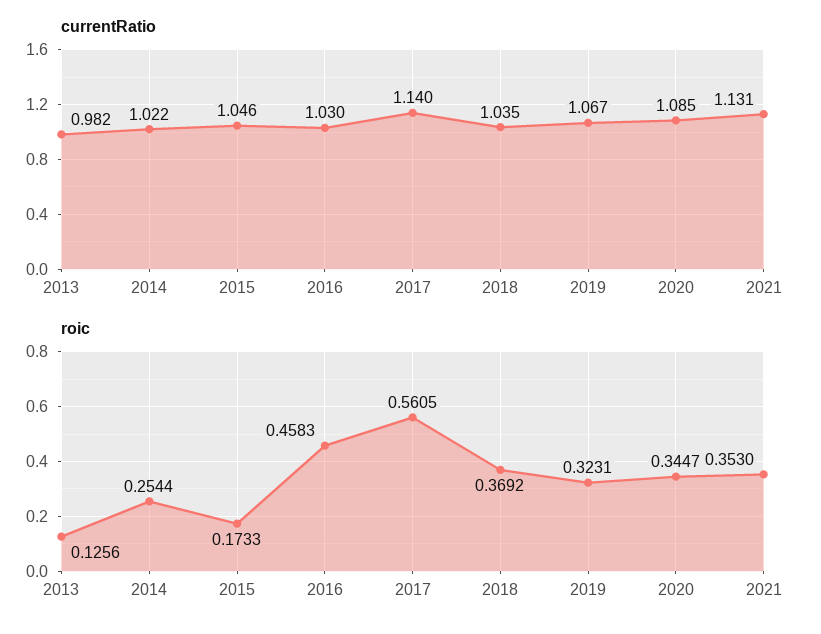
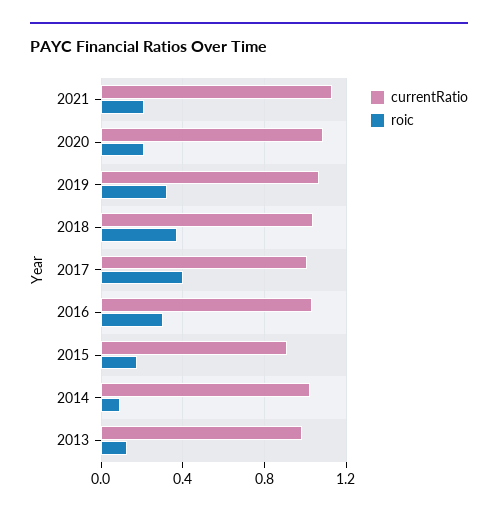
  {
    "currentRatio": {
      "2013": 0.982,
      "2014": 1.022,
-     "2015": 1.046,
+     "2015": 0.9,
      "2016": 1.03,
-     "2017": 1.14,
+     "2017": 1,
      "2018": 1.035,
      "2019": 1.067,
      "2020": 1.085,
      "2021": 1.131
    },
    "roic": {
      "2013": 0.1256,
-     "2014": 0.2544,
+     "2014": 0.1,
      "2015": 0.1733,
-     "2016": 0.4583,
+     "2016": 0.3,
-     "2017": 0.5605,
+     "2017": 0.4,
      "2018": 0.3692,
      "2019": 0.3231,
-     "2020": 0.3447,
+     "2020": 0.2,
-     "2021": 0.353
+     "2021": 0.2
    }
  }

